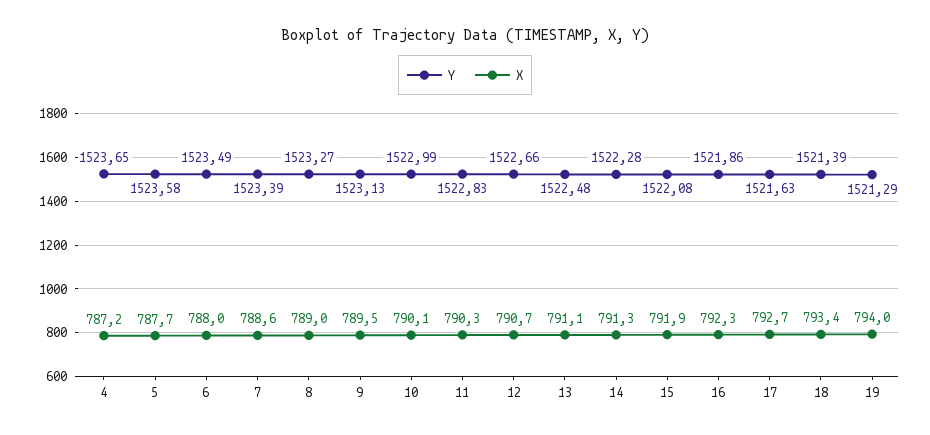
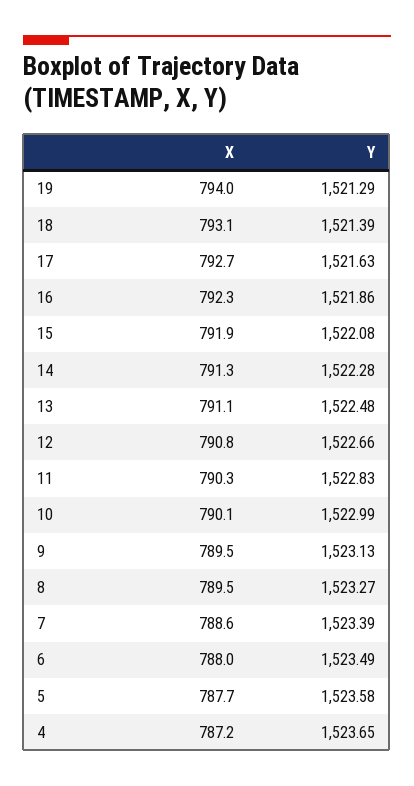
  {
    "Y": {
      "4": 1523.65,
      "5": 1523.58,
      "6": 1523.49,
      "7": 1523.39,
      "8": 1523.27,
      "9": 1523.13,
      "10": 1522.99,
      "11": 1522.83,
      "12": 1522.66,
      "13": 1522.48,
      "14": 1522.28,
      "15": 1522.08,
      "16": 1521.86,
      "17": 1521.63,
      "18": 1521.39,
      "19": 1521.29
    },
    "X": {
      "4": 787.2,
      "5": 787.7,
      "6": 788,
      "7": 788.6,
-     "8": 789,
+     "8": 789.5,
      "9": 789.5,
      "10": 790.1,
      "11": 790.3,
-     "12": 790.7,
+     "12": 790.8,
      "13": 791.1,
      "14": 791.3,
      "15": 791.9,
      "16": 792.3,
      "17": 792.7,
-     "18": 793.4,
+     "18": 793.1,
      "19": 794
    }
  }

